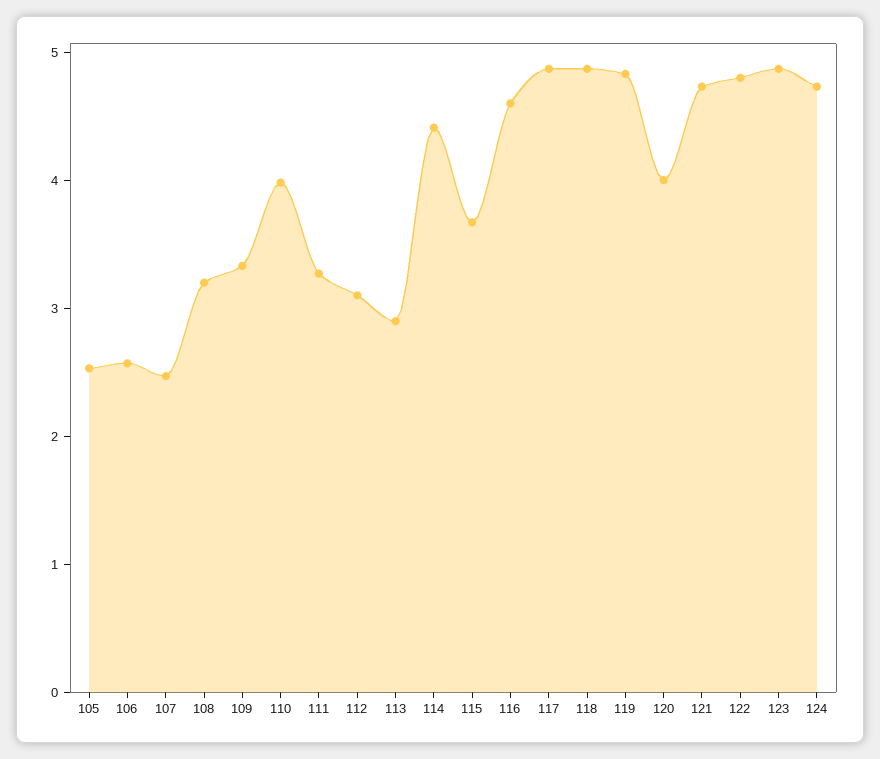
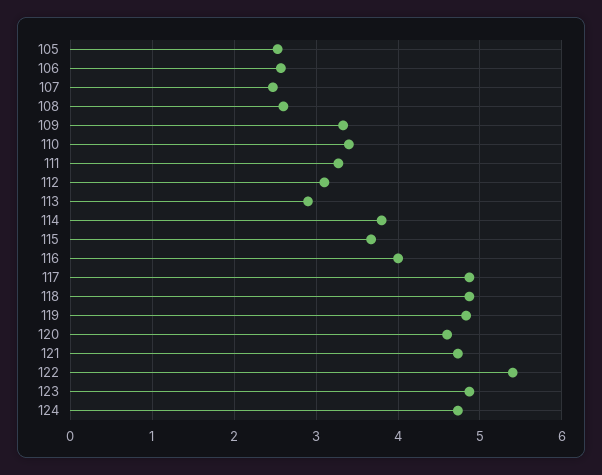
  {
    "105": 2.5,
    "106": 2.6,
    "107": 2.5,
-   "108": 3.2,
+   "108": 2.6,
    "109": 3.3,
-   "110": 4,
+   "110": 3.4,
    "111": 3.3,
    "112": 3.1,
    "113": 2.9,
-   "114": 4.4,
+   "114": 3.8,
    "115": 3.7,
-   "116": 4.6,
+   "116": 4,
    "117": 4.9,
    "118": 4.9,
    "119": 4.8,
-   "120": 4,
+   "120": 4.6,
    "121": 4.7,
-   "122": 4.8,
+   "122": 5.4,
    "123": 4.9,
    "124": 4.7
  }

